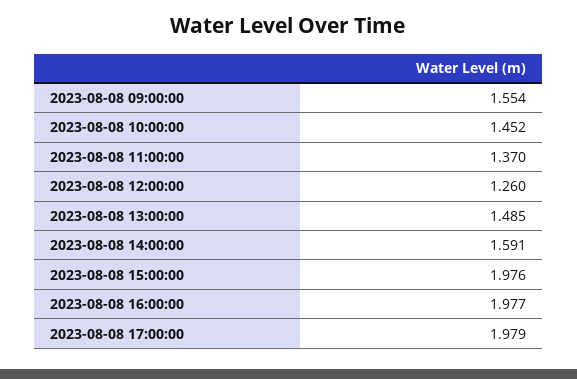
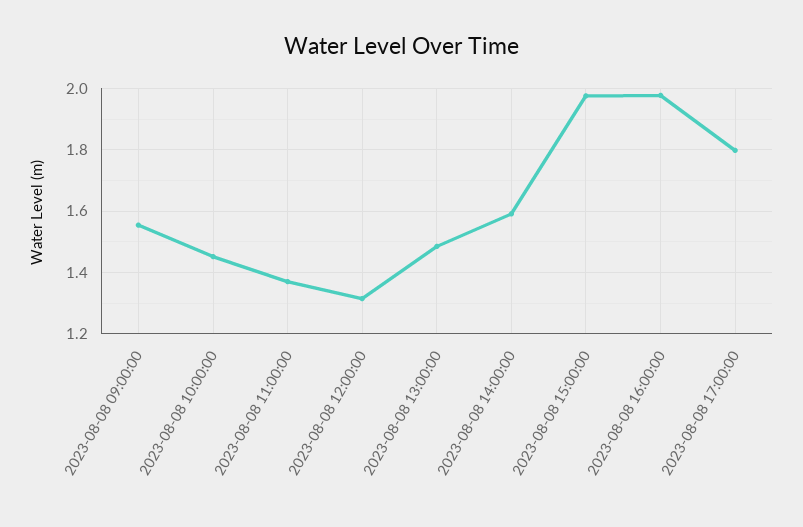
  {
    "2023-08-08 09:00:00": 1.554,
    "2023-08-08 10:00:00": 1.452,
    "2023-08-08 11:00:00": 1.37,
-   "2023-08-08 12:00:00": 1.26,
+   "2023-08-08 12:00:00": 1.32,
    "2023-08-08 13:00:00": 1.485,
    "2023-08-08 14:00:00": 1.591,
    "2023-08-08 15:00:00": 1.976,
    "2023-08-08 16:00:00": 1.977,
-   "2023-08-08 17:00:00": 1.979
+   "2023-08-08 17:00:00": 1.8
  }

